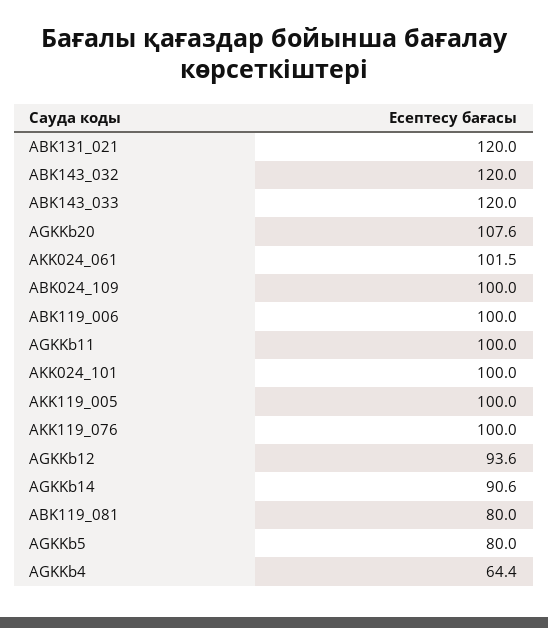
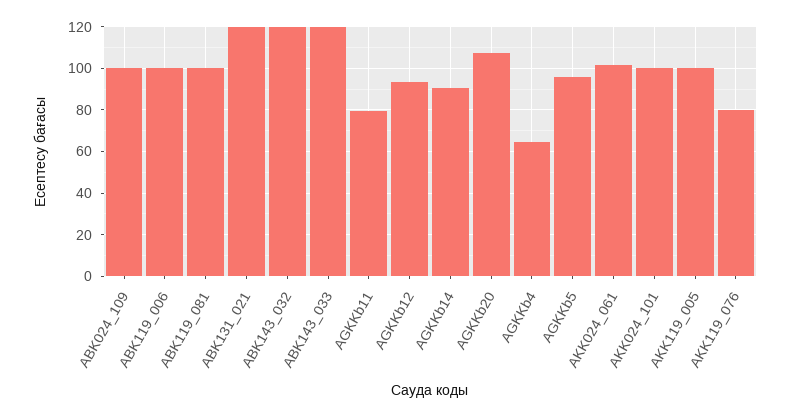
  {
    "ABK131_021": 120,
    "ABK143_032": 120,
    "ABK143_033": 120,
    "AGKKb20": 107.6,
    "AKK024_061": 101.5,
    "ABK024_109": 100,
    "ABK119_006": 100,
-   "AGKKb11": 100,
+   "AGKKb11": 80,
    "AKK024_101": 100,
    "AKK119_005": 100,
-   "AKK119_076": 100,
+   "AKK119_076": 80,
    "AGKKb12": 93.6,
    "AGKKb14": 90.6,
-   "ABK119_081": 80,
+   "ABK119_081": 100,
-   "AGKKb5": 80,
+   "AGKKb5": 95,
    "AGKKb4": 64.4
  }

